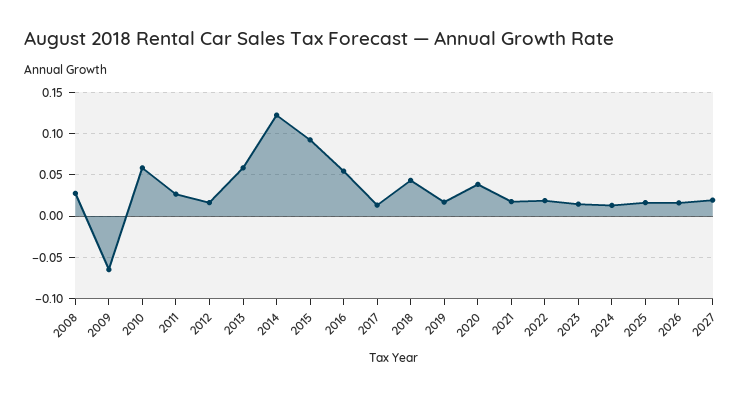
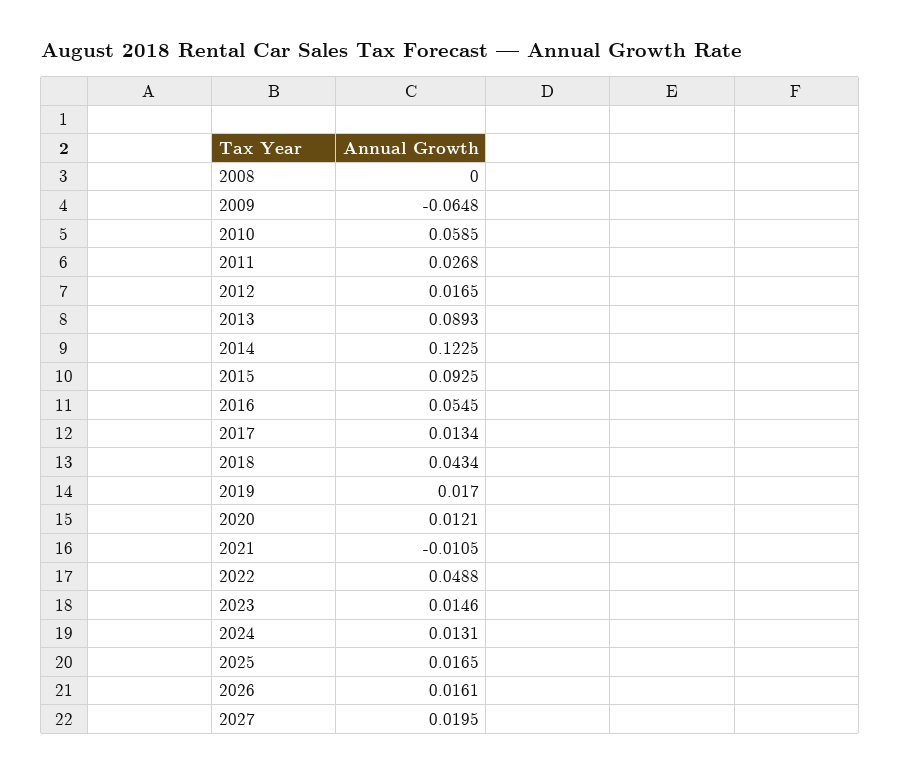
  {
-   "2008": 0.03,
+   "2008": 0,
    "2009": -0.0648,
    "2010": 0.0585,
    "2011": 0.0268,
    "2012": 0.0165,
-   "2013": 0.06,
+   "2013": 0.0893,
    "2014": 0.1225,
    "2015": 0.0925,
    "2016": 0.0545,
    "2017": 0.0134,
    "2018": 0.0434,
    "2019": 0.017,
-   "2020": 0.04,
+   "2020": 0.0121,
-   "2021": 0.02,
+   "2021": -0.0105,
-   "2022": 0.02,
+   "2022": 0.0488,
    "2023": 0.0146,
    "2024": 0.0131,
    "2025": 0.0165,
    "2026": 0.0161,
    "2027": 0.0195
  }

